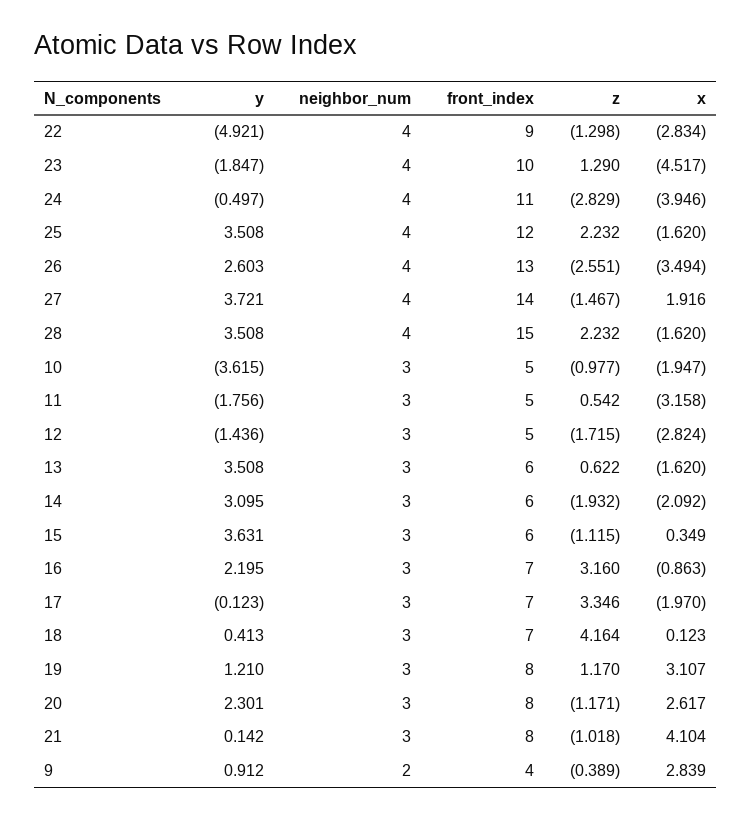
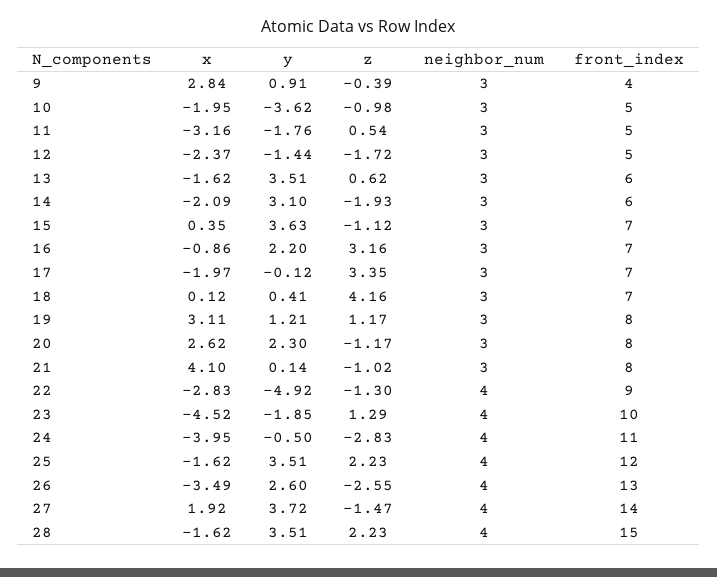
  {
    "y": {
      "22": -4.921,
      "23": -1.847,
      "24": -0.497,
      "25": 3.508,
      "26": 2.603,
      "27": 3.721,
      "28": 3.508,
      "10": -3.615,
      "11": -1.756,
      "12": -1.436,
      "13": 3.508,
      "14": 3.095,
      "15": 3.631,
      "16": 2.195,
      "17": -0.123,
      "18": 0.413,
      "19": 1.21,
      "20": 2.301,
      "21": 0.142,
      "9": 0.912
    },
    "neighbor_num": {
      "22": 4,
      "23": 4,
      "24": 4,
      "25": 4,
      "26": 4,
      "27": 4,
      "28": 4,
      "10": 3,
      "11": 3,
      "12": 3,
      "13": 3,
      "14": 3,
      "15": 3,
      "16": 3,
      "17": 3,
      "18": 3,
      "19": 3,
      "20": 3,
      "21": 3,
-     "9": 2
+     "9": 3
    },
    "front_index": {
      "22": 9,
      "23": 10,
      "24": 11,
      "25": 12,
      "26": 13,
      "27": 14,
      "28": 15,
      "10": 5,
      "11": 5,
      "12": 5,
      "13": 6,
      "14": 6,
-     "15": 6,
+     "15": 7,
      "16": 7,
      "17": 7,
      "18": 7,
      "19": 8,
      "20": 8,
      "21": 8,
      "9": 4
    },
    "z": {
      "22": -1.298,
      "23": 1.29,
      "24": -2.829,
      "25": 2.232,
      "26": -2.551,
      "27": -1.467,
      "28": 2.232,
      "10": -0.977,
      "11": 0.542,
      "12": -1.715,
      "13": 0.622,
      "14": -1.932,
      "15": -1.115,
      "16": 3.16,
      "17": 3.346,
      "18": 4.164,
      "19": 1.17,
      "20": -1.171,
      "21": -1.018,
      "9": -0.389
    },
    "x": {
      "22": -2.834,
      "23": -4.517,
      "24": -3.946,
      "25": -1.62,
      "26": -3.494,
      "27": 1.916,
      "28": -1.62,
      "10": -1.947,
      "11": -3.158,
-     "12": -2.824,
+     "12": -2.37,
      "13": -1.62,
      "14": -2.092,
      "15": 0.349,
      "16": -0.863,
      "17": -1.97,
      "18": 0.123,
      "19": 3.107,
      "20": 2.617,
      "21": 4.104,
      "9": 2.839
    }
  }

